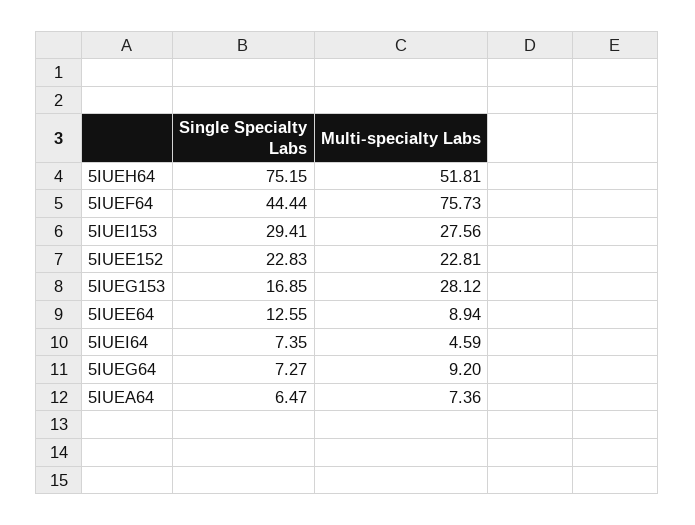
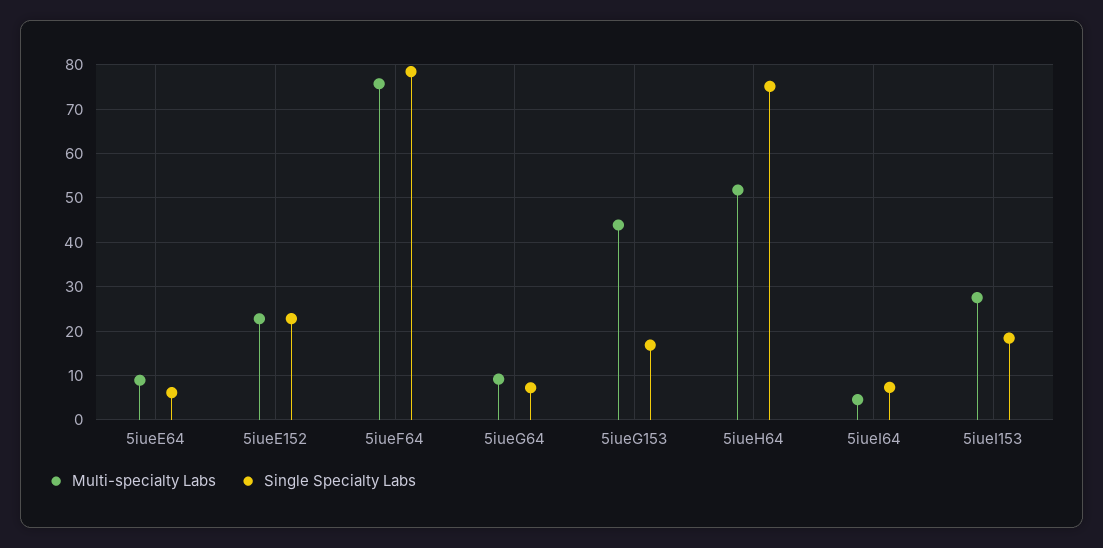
  {
    "Single Specialty Labs": {
      "5IUEH64": 75.15,
-     "5IUEF64": 44.44,
+     "5IUEF64": 78,
-     "5IUEI153": 29.41,
+     "5IUEI153": 18,
      "5IUEE152": 22.83,
      "5IUEG153": 16.85,
-     "5IUEE64": 12.55,
+     "5IUEE64": 6,
      "5IUEI64": 7.35,
-     "5IUEG64": 7.27,
+     "5IUEG64": 7.27
-     "5IUEA64": 6.47
    },
    "Multi-specialty Labs": {
      "5IUEH64": 51.81,
      "5IUEF64": 75.73,
      "5IUEI153": 27.56,
      "5IUEE152": 22.81,
-     "5IUEG153": 28.12,
+     "5IUEG153": 44,
      "5IUEE64": 8.94,
      "5IUEI64": 4.59,
-     "5IUEG64": 9.2,
+     "5IUEG64": 9.2
-     "5IUEA64": 7.36
    }
  }

